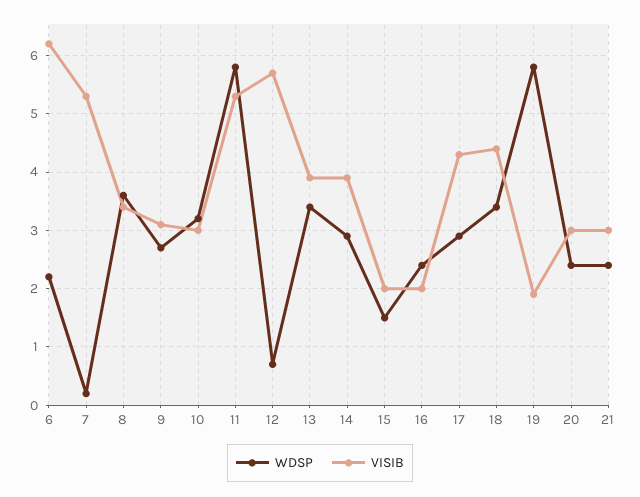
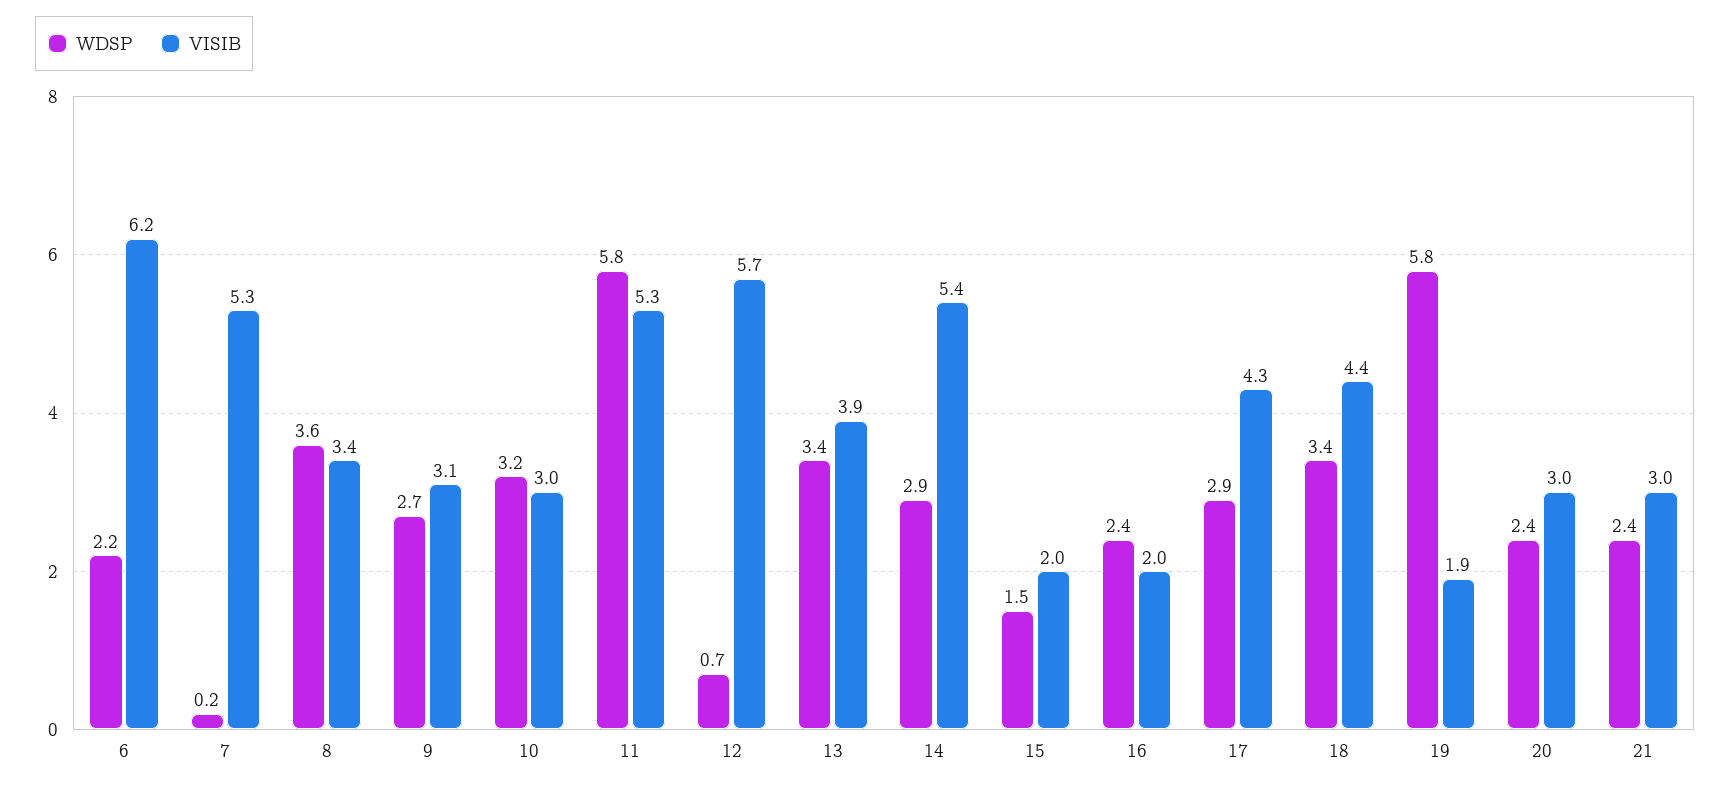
  {
    "WDSP": {
      "6": 2.2,
      "7": 0.2,
      "8": 3.6,
      "9": 2.7,
      "10": 3.2,
      "11": 5.8,
      "12": 0.7,
      "13": 3.4,
      "14": 2.9,
      "15": 1.5,
      "16": 2.4,
      "17": 2.9,
      "18": 3.4,
      "19": 5.8,
      "20": 2.4,
      "21": 2.4
    },
    "VISIB": {
      "6": 6.2,
      "7": 5.3,
      "8": 3.4,
      "9": 3.1,
      "10": 3,
      "11": 5.3,
      "12": 5.7,
      "13": 3.9,
-     "14": 4,
+     "14": 5.4,
      "15": 2,
      "16": 2,
      "17": 4.3,
      "18": 4.4,
      "19": 1.9,
      "20": 3,
      "21": 3
    }
  }

